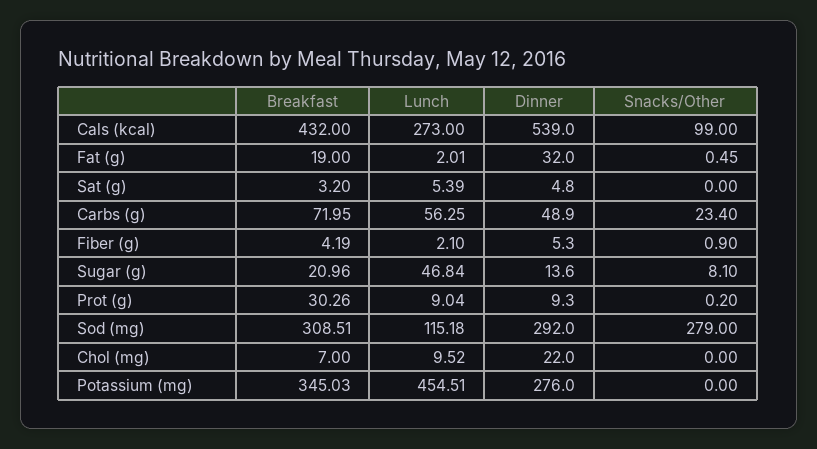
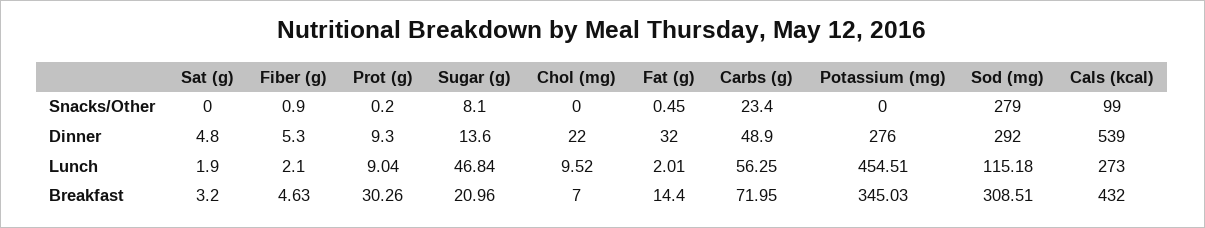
  {
    "Breakfast": {
      "Cals (kcal)": 432,
-     "Fat (g)": 19,
+     "Fat (g)": 14.4,
      "Sat (g)": 3.2,
      "Carbs (g)": 71.95,
-     "Fiber (g)": 4.19,
+     "Fiber (g)": 4.63,
      "Sugar (g)": 20.96,
      "Prot (g)": 30.26,
      "Sod (mg)": 308.51,
      "Chol (mg)": 7,
      "Potassium (mg)": 345.03
    },
    "Lunch": {
      "Cals (kcal)": 273,
      "Fat (g)": 2.01,
-     "Sat (g)": 5.39,
+     "Sat (g)": 1.9,
      "Carbs (g)": 56.25,
      "Fiber (g)": 2.1,
      "Sugar (g)": 46.84,
      "Prot (g)": 9.04,
      "Sod (mg)": 115.18,
      "Chol (mg)": 9.52,
      "Potassium (mg)": 454.51
    },
    "Dinner": {
      "Cals (kcal)": 539,
      "Fat (g)": 32,
      "Sat (g)": 4.8,
      "Carbs (g)": 48.9,
      "Fiber (g)": 5.3,
      "Sugar (g)": 13.6,
      "Prot (g)": 9.3,
      "Sod (mg)": 292,
      "Chol (mg)": 22,
      "Potassium (mg)": 276
    },
    "Snacks/Other": {
      "Cals (kcal)": 99,
      "Fat (g)": 0.45,
      "Sat (g)": 0,
      "Carbs (g)": 23.4,
      "Fiber (g)": 0.9,
      "Sugar (g)": 8.1,
      "Prot (g)": 0.2,
      "Sod (mg)": 279,
      "Chol (mg)": 0,
      "Potassium (mg)": 0
    }
  }

